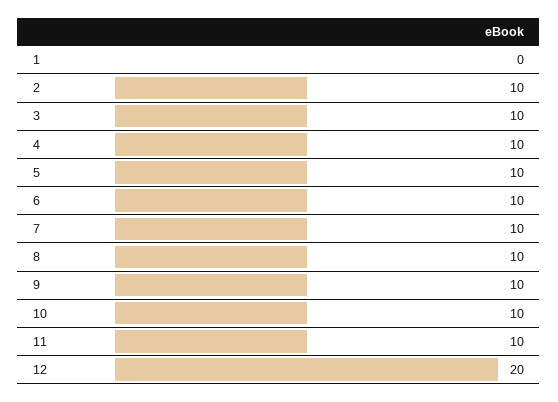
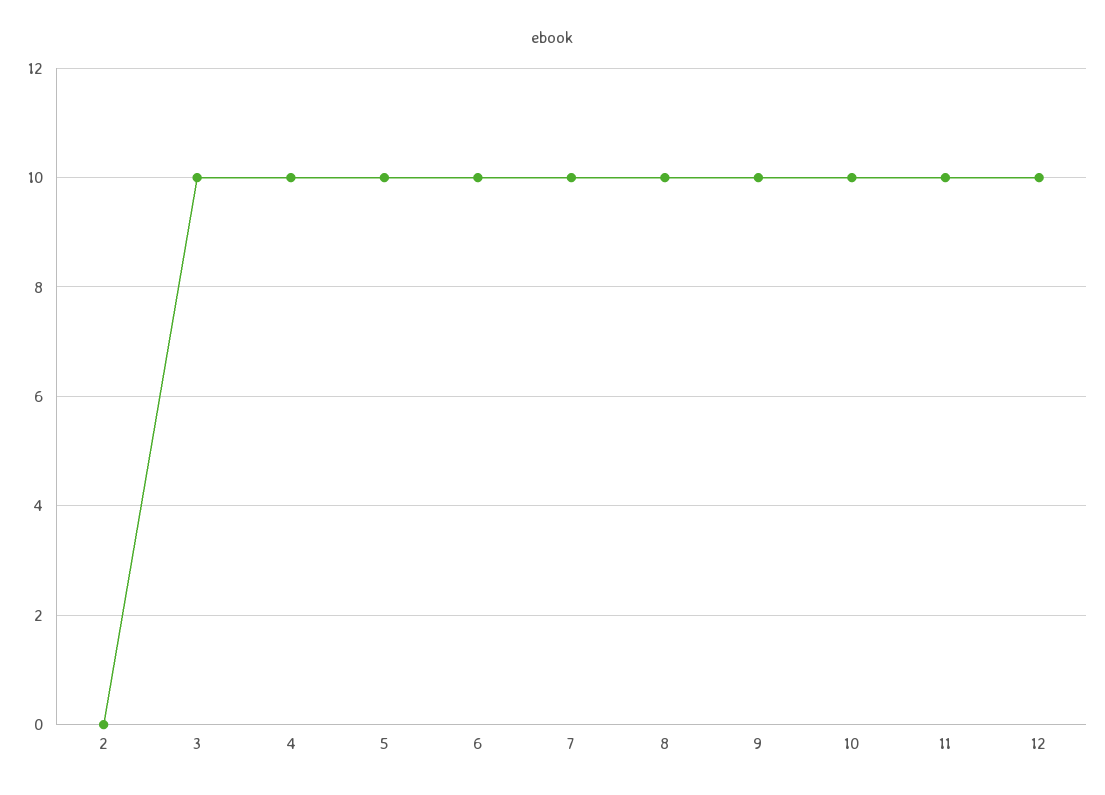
  {
-   "1": 0,
-   "2": 10,
+   "2": 0,
    "3": 10,
    "4": 10,
    "5": 10,
    "6": 10,
    "7": 10,
    "8": 10,
    "9": 10,
    "10": 10,
    "11": 10,
-   "12": 20
+   "12": 10
  }

